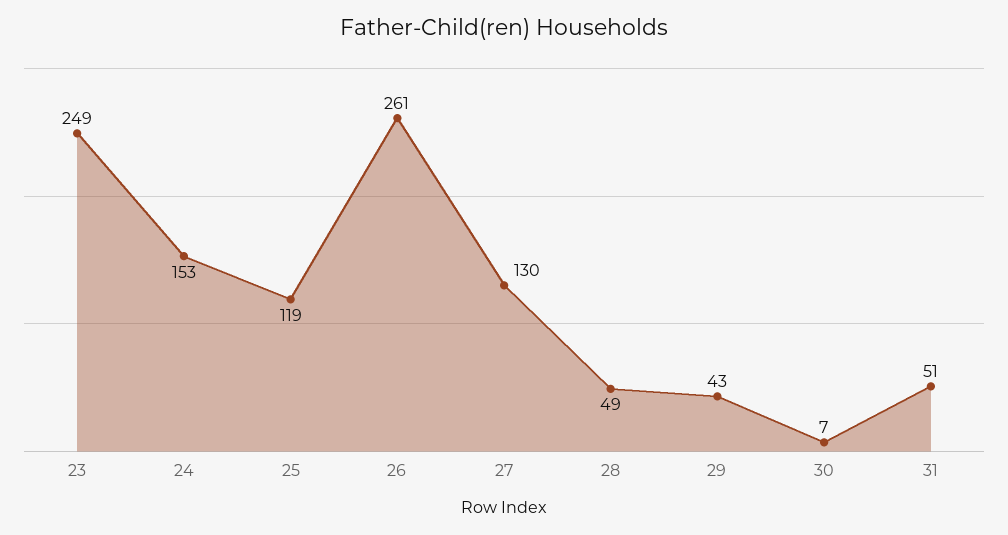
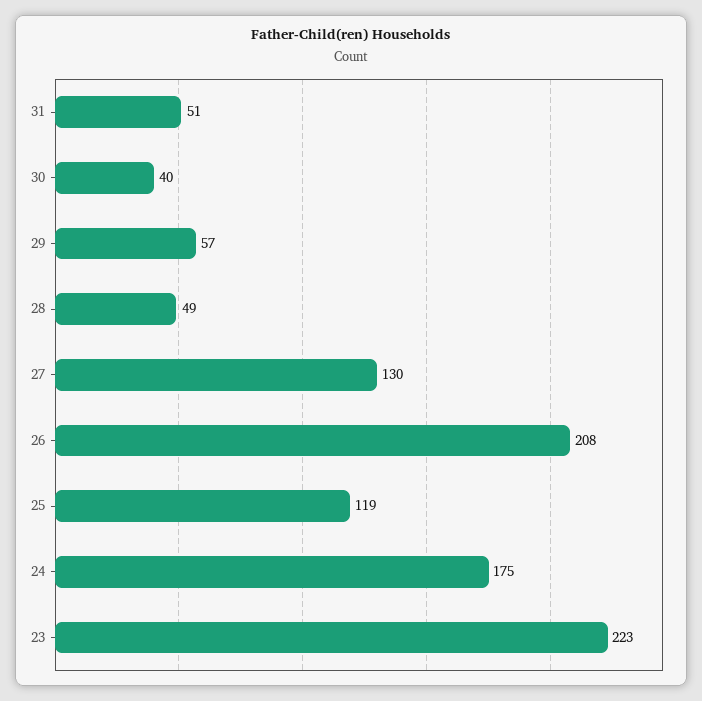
  {
-   "23": 249,
+   "23": 223,
-   "24": 153,
+   "24": 175,
    "25": 119,
-   "26": 261,
+   "26": 208,
    "27": 130,
    "28": 49,
-   "29": 43,
+   "29": 57,
-   "30": 7,
+   "30": 40,
    "31": 51
  }

